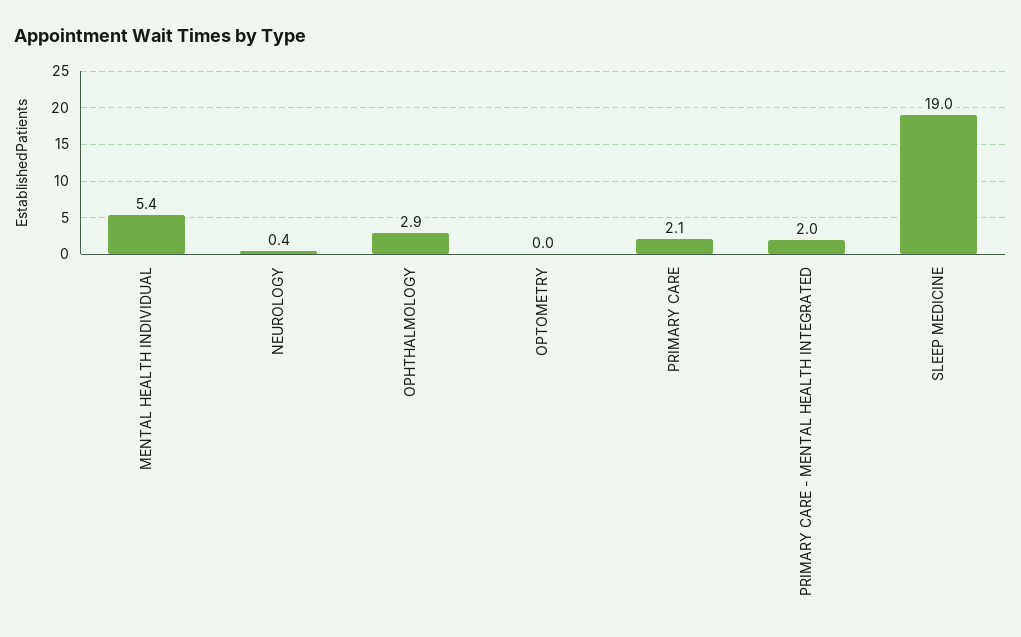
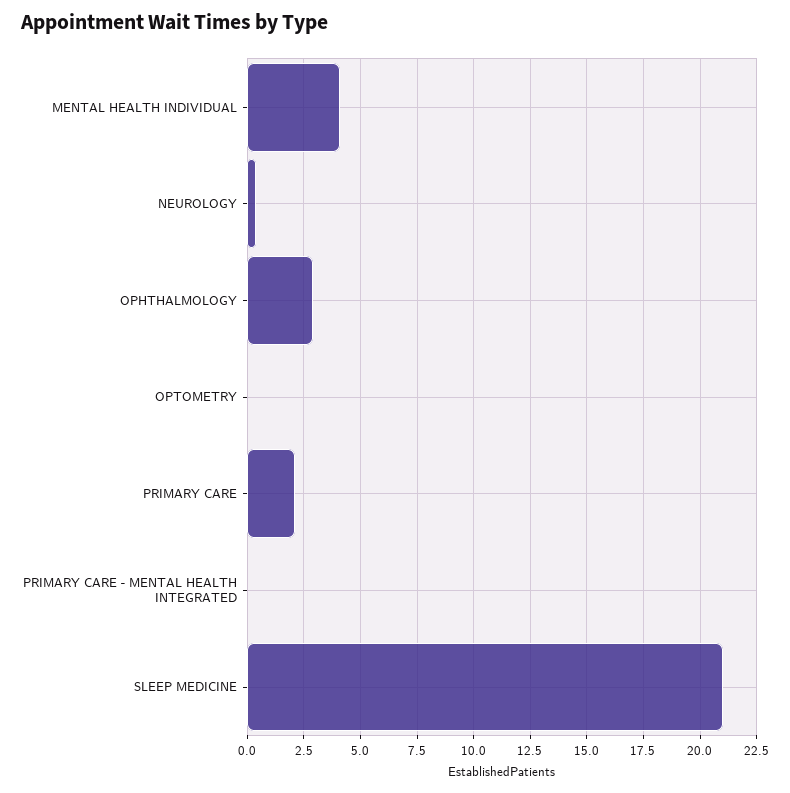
  {
-   "MENTAL HEALTH INDIVIDUAL": 5.4,
+   "MENTAL HEALTH INDIVIDUAL": 4,
    "NEUROLOGY": 0.4,
    "OPHTHALMOLOGY": 2.9,
    "OPTOMETRY": 0,
    "PRIMARY CARE": 2.1,
-   "PRIMARY CARE - MENTAL HEALTH INTEGRATED": 2,
+   "PRIMARY CARE - MENTAL HEALTH INTEGRATED": 0,
-   "SLEEP MEDICINE": 19
+   "SLEEP MEDICINE": 21
  }

